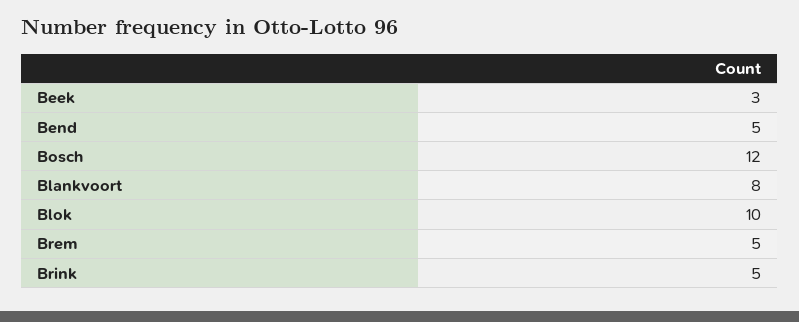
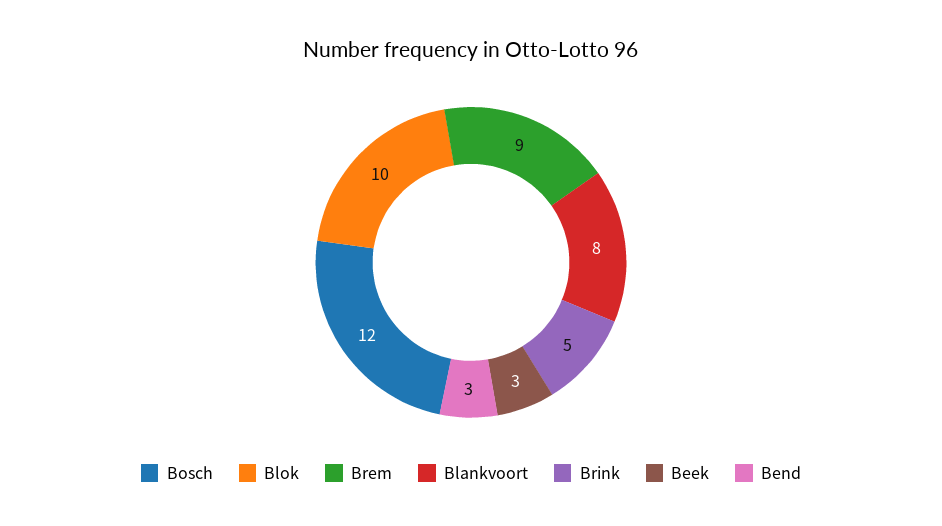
  {
    "Beek": 3,
-   "Bend": 5,
+   "Bend": 3,
    "Bosch": 12,
    "Blankvoort": 8,
    "Blok": 10,
-   "Brem": 5,
+   "Brem": 9,
    "Brink": 5
  }

